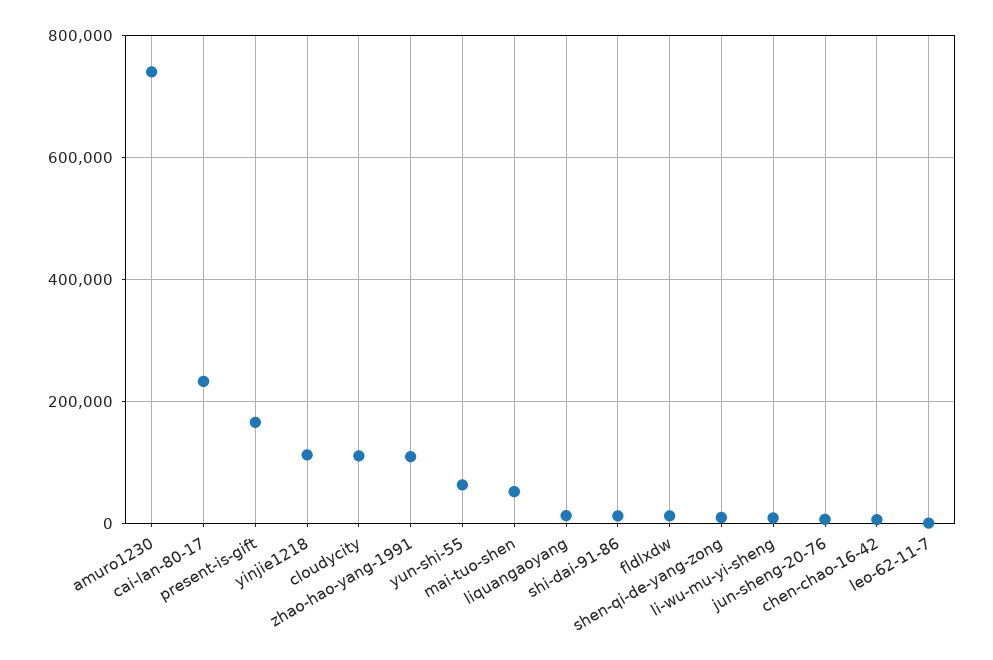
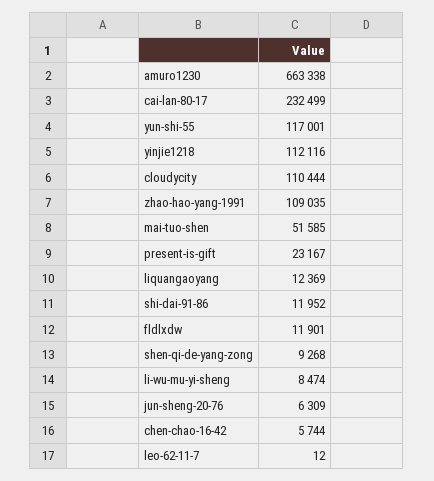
  {
-   "amuro1230": 740000,
+   "amuro1230": 663338,
    "cai-lan-80-17": 232499,
-   "present-is-gift": 160000,
+   "present-is-gift": 23167,
    "yinjie1218": 112116,
    "cloudycity": 110444,
    "zhao-hao-yang-1991": 109035,
-   "yun-shi-55": 60000,
+   "yun-shi-55": 117001,
    "mai-tuo-shen": 51585,
    "liquangaoyang": 12369,
    "shi-dai-91-86": 11952,
    "fldlxdw": 11901,
    "shen-qi-de-yang-zong": 9268,
    "li-wu-mu-yi-sheng": 8474,
    "jun-sheng-20-76": 6309,
    "chen-chao-16-42": 5744,
    "leo-62-11-7": 12
  }

